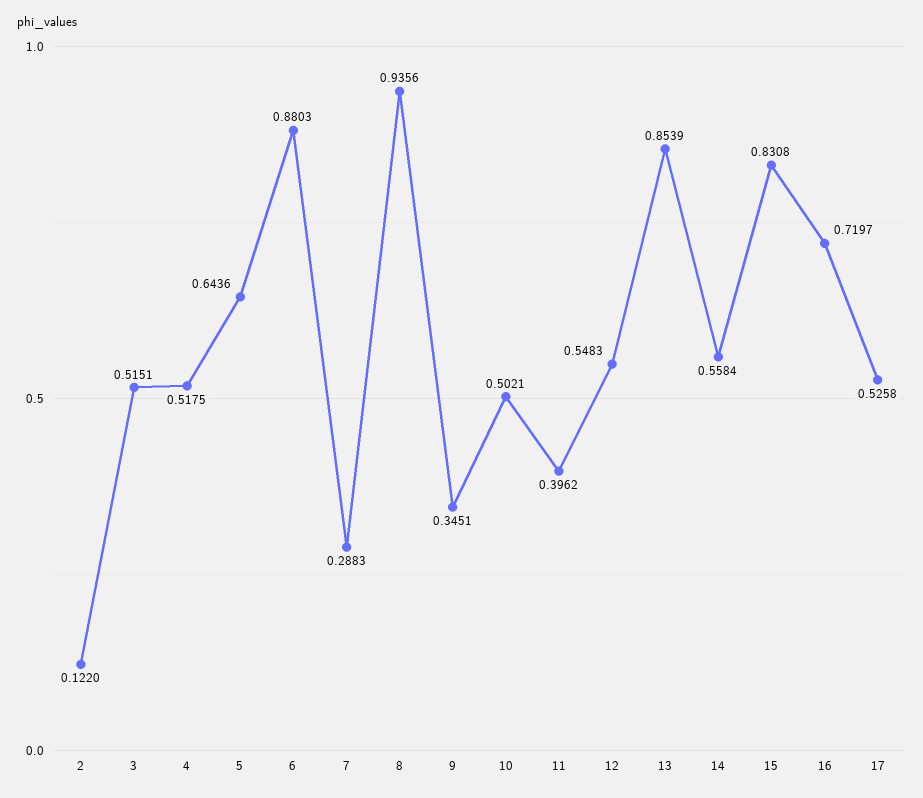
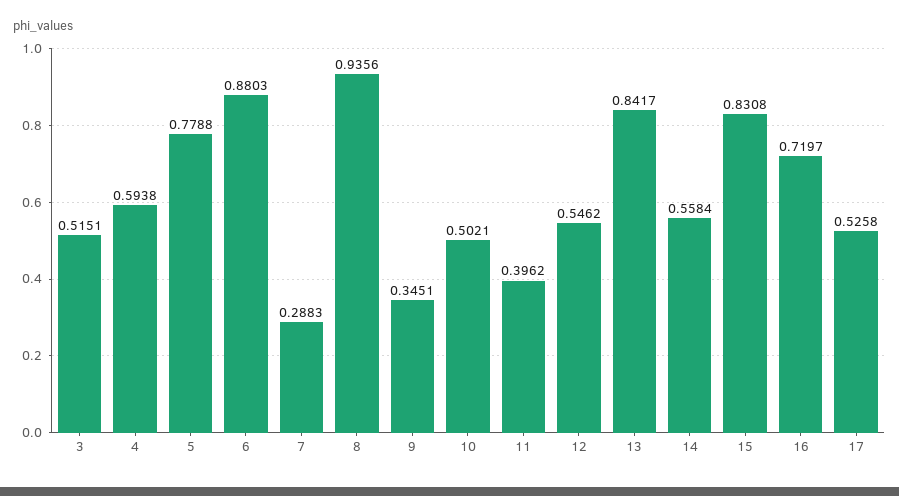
  {
-   "2": 0.122,
    "3": 0.5151,
-   "4": 0.5175,
+   "4": 0.5938,
-   "5": 0.6436,
+   "5": 0.7788,
    "6": 0.8803,
    "7": 0.2883,
    "8": 0.9356,
    "9": 0.3451,
    "10": 0.5021,
    "11": 0.3962,
-   "12": 0.5483,
+   "12": 0.5462,
-   "13": 0.8539,
+   "13": 0.8417,
    "14": 0.5584,
    "15": 0.8308,
    "16": 0.7197,
    "17": 0.5258
  }

